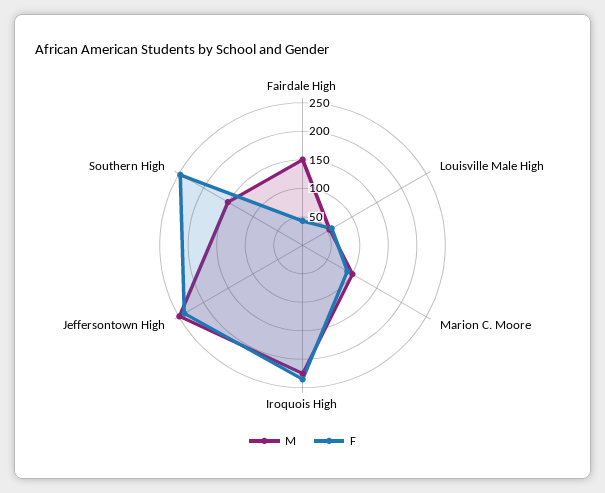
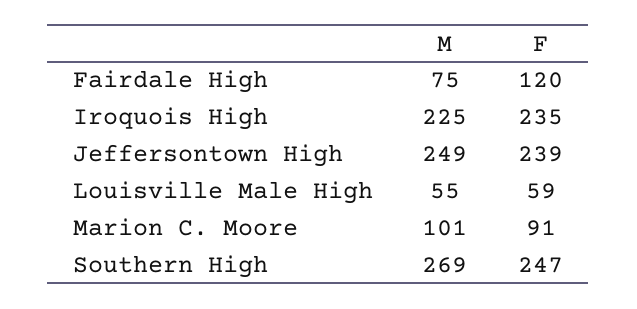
  {
    "M": {
-     "Fairdale High": 150,
+     "Fairdale High": 75,
      "Louisville Male High": 55,
      "Marion C. Moore": 101,
      "Iroquois High": 225,
      "Jeffersontown High": 249,
-     "Southern High": 150
+     "Southern High": 269
    },
    "F": {
-     "Fairdale High": 50,
+     "Fairdale High": 120,
      "Louisville Male High": 59,
      "Marion C. Moore": 91,
      "Iroquois High": 235,
      "Jeffersontown High": 239,
      "Southern High": 247
    }
  }

